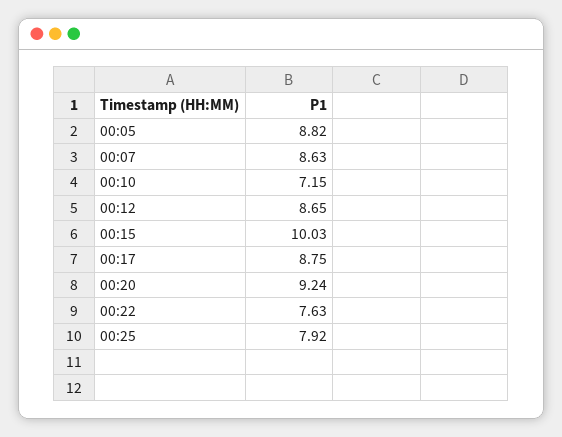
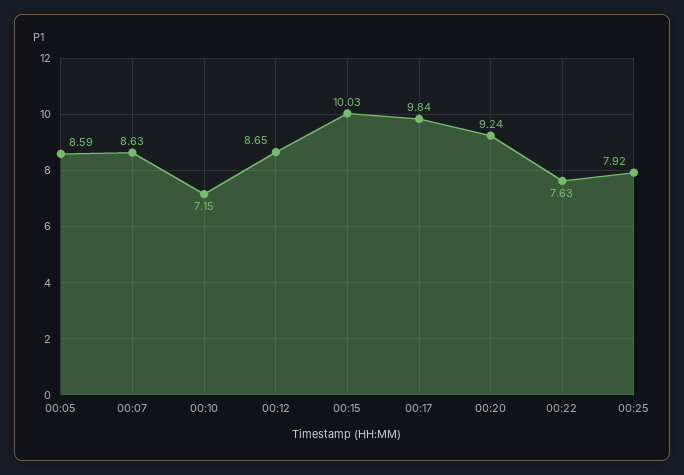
  {
-   "00:05": 8.82,
+   "00:05": 8.59,
    "00:07": 8.63,
    "00:10": 7.15,
    "00:12": 8.65,
    "00:15": 10.03,
-   "00:17": 8.75,
+   "00:17": 9.84,
    "00:20": 9.24,
    "00:22": 7.63,
    "00:25": 7.92
  }

